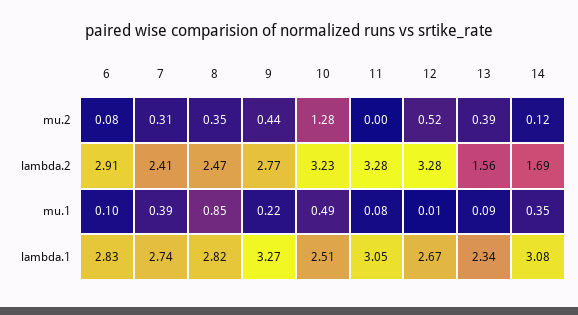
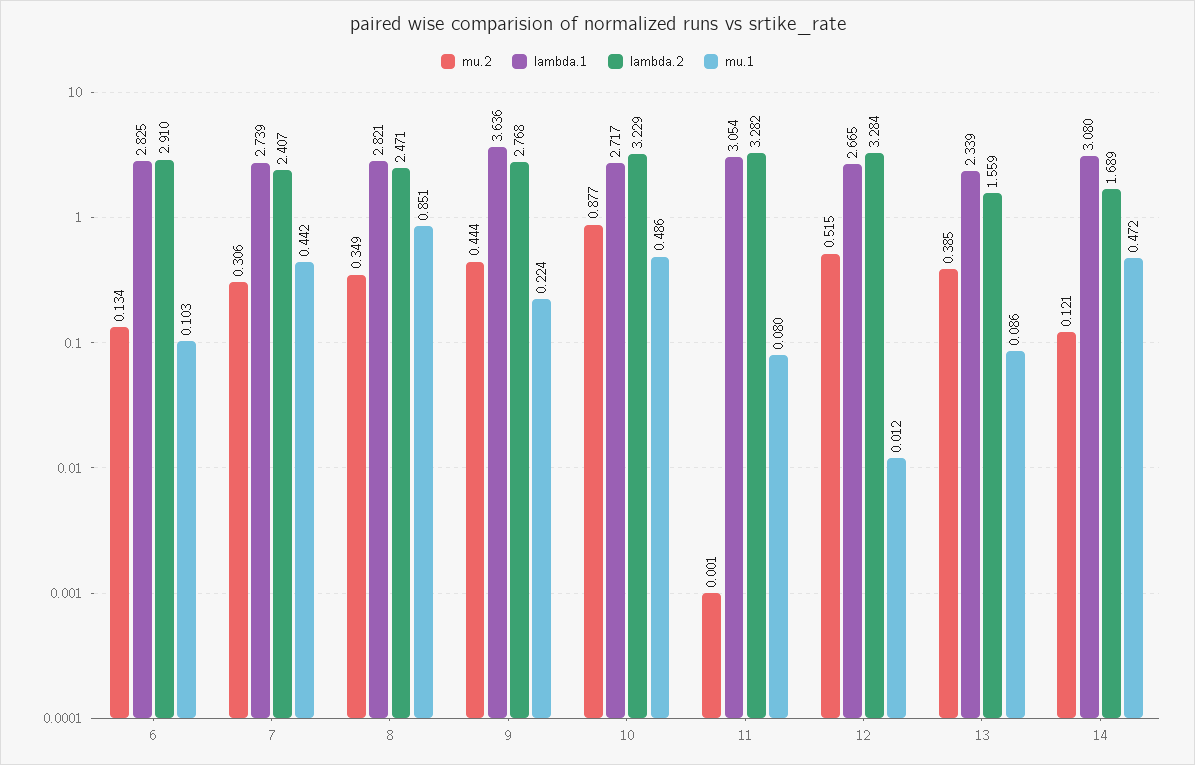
  {
    "mu.2": {
-     "6": 0.08,
+     "6": 0.134,
      "7": 0.306,
      "8": 0.349,
      "9": 0.444,
-     "10": 1.28,
+     "10": 0.877,
      "11": 0.001,
      "12": 0.515,
      "13": 0.385,
      "14": 0.121
    },
    "lambda.2": {
      "6": 2.91,
      "7": 2.407,
      "8": 2.471,
      "9": 2.768,
      "10": 3.229,
      "11": 3.282,
      "12": 3.284,
      "13": 1.559,
      "14": 1.689
    },
    "mu.1": {
      "6": 0.103,
-     "7": 0.39,
+     "7": 0.442,
      "8": 0.851,
      "9": 0.224,
      "10": 0.486,
      "11": 0.08,
      "12": 0.012,
      "13": 0.086,
-     "14": 0.35
+     "14": 0.472
    },
    "lambda.1": {
      "6": 2.825,
      "7": 2.739,
      "8": 2.821,
-     "9": 3.27,
+     "9": 3.636,
-     "10": 2.51,
+     "10": 2.717,
      "11": 3.054,
      "12": 2.665,
      "13": 2.339,
      "14": 3.08
    }
  }

